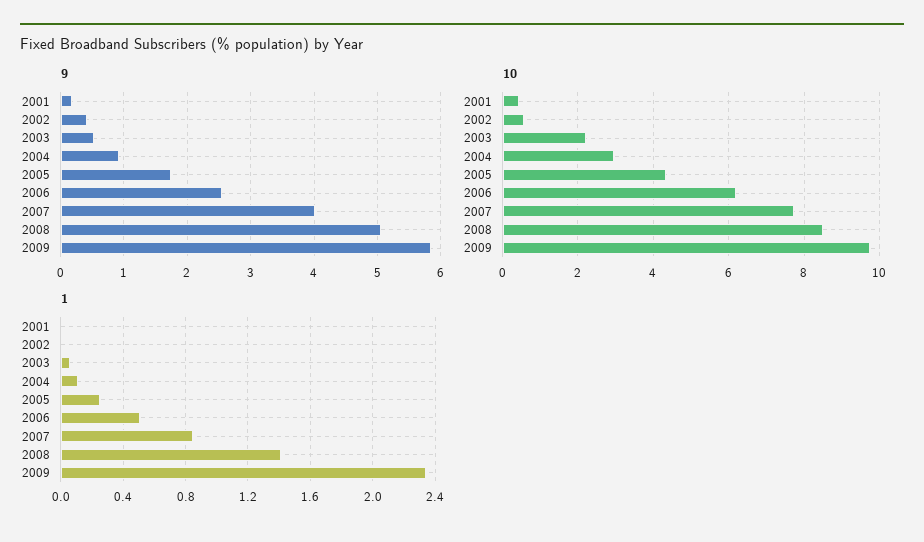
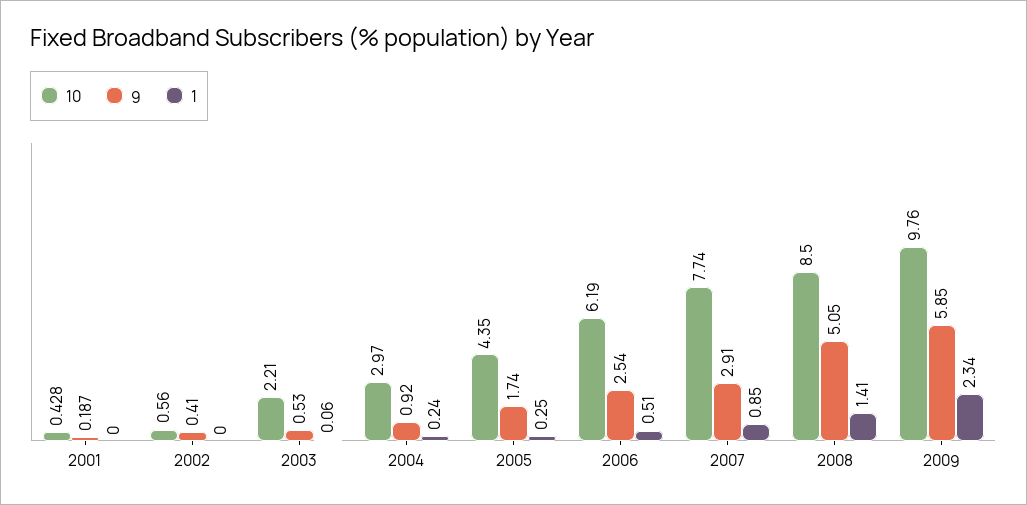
  {
    "9": {
      "2001": 0.187,
      "2002": 0.41,
      "2003": 0.53,
      "2004": 0.92,
      "2005": 1.74,
      "2006": 2.54,
-     "2007": 4,
+     "2007": 2.91,
      "2008": 5.05,
      "2009": 5.85
    },
    "10": {
      "2001": 0.428,
      "2002": 0.56,
      "2003": 2.21,
      "2004": 2.97,
      "2005": 4.35,
      "2006": 6.19,
      "2007": 7.74,
      "2008": 8.5,
      "2009": 9.76
    },
    "1": {
      "2001": 0,
      "2002": 0,
      "2003": 0.06,
-     "2004": 0.1,
+     "2004": 0.24,
      "2005": 0.25,
      "2006": 0.51,
      "2007": 0.85,
      "2008": 1.41,
      "2009": 2.34
    }
  }

